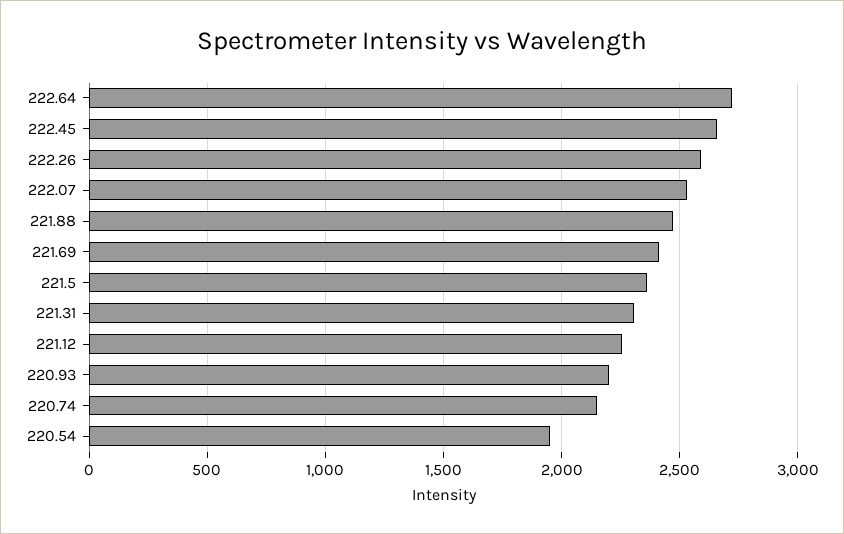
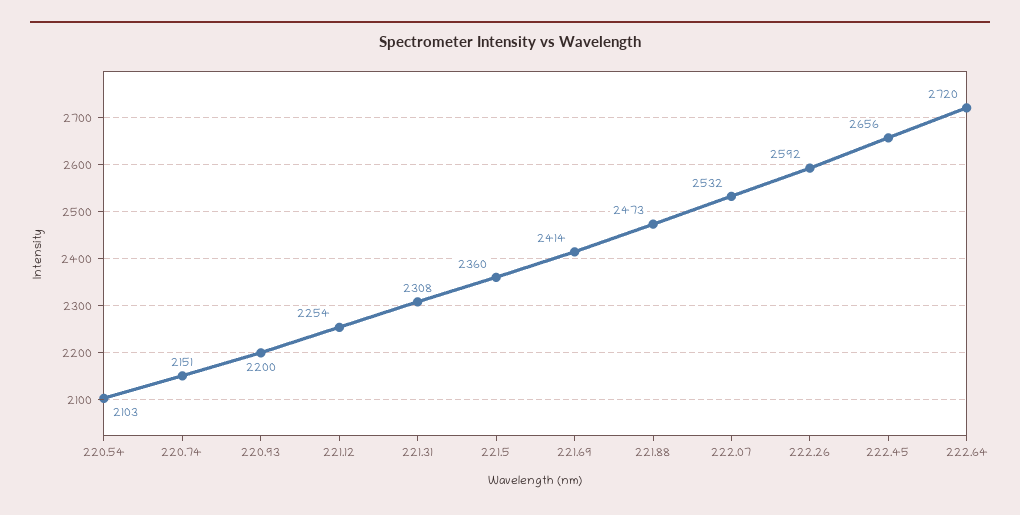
  {
    "222.64": 2720,
    "222.45": 2656,
    "222.26": 2592,
    "222.07": 2532,
    "221.88": 2473,
    "221.69": 2414,
    "221.5": 2360,
    "221.31": 2308,
    "221.12": 2254,
    "220.93": 2200,
    "220.74": 2151,
-   "220.54": 1950
+   "220.54": 2103
  }

